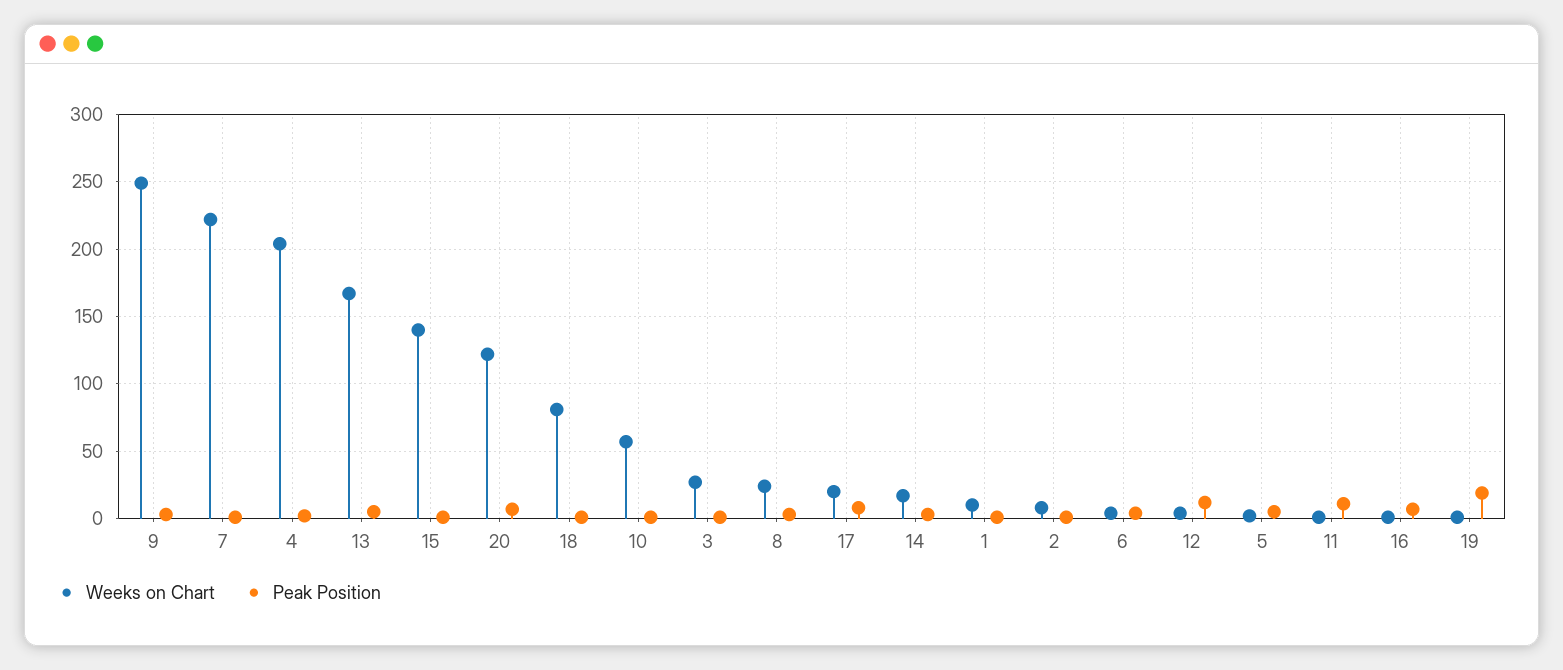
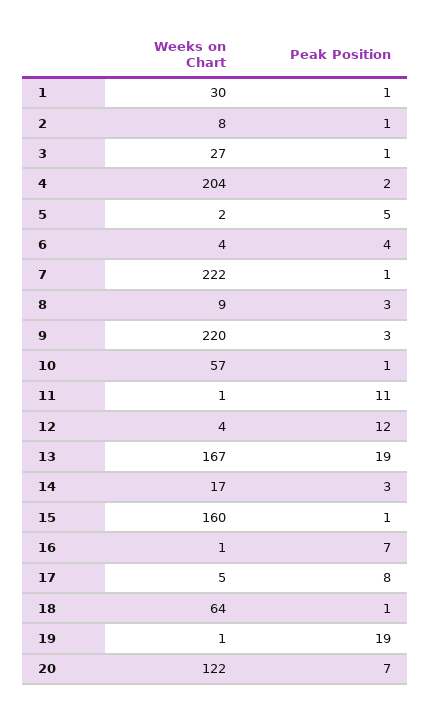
  {
    "Weeks on Chart": {
-     "9": 250,
+     "9": 220,
      "7": 222,
      "4": 204,
      "13": 167,
-     "15": 140,
+     "15": 160,
      "20": 122,
-     "18": 80,
+     "18": 64,
      "10": 57,
      "3": 27,
-     "8": 25,
+     "8": 9,
-     "17": 20,
+     "17": 5,
      "14": 17,
-     "1": 10,
+     "1": 30,
      "2": 8,
      "6": 4,
      "12": 4,
      "5": 2,
      "11": 1,
      "16": 1,
      "19": 1
    },
    "Peak Position": {
      "9": 3,
      "7": 1,
      "4": 2,
-     "13": 5,
+     "13": 19,
      "15": 1,
      "20": 7,
      "18": 1,
      "10": 1,
      "3": 1,
      "8": 3,
      "17": 8,
      "14": 3,
      "1": 1,
      "2": 1,
      "6": 4,
      "12": 12,
      "5": 5,
      "11": 11,
      "16": 7,
      "19": 19
    }
  }

